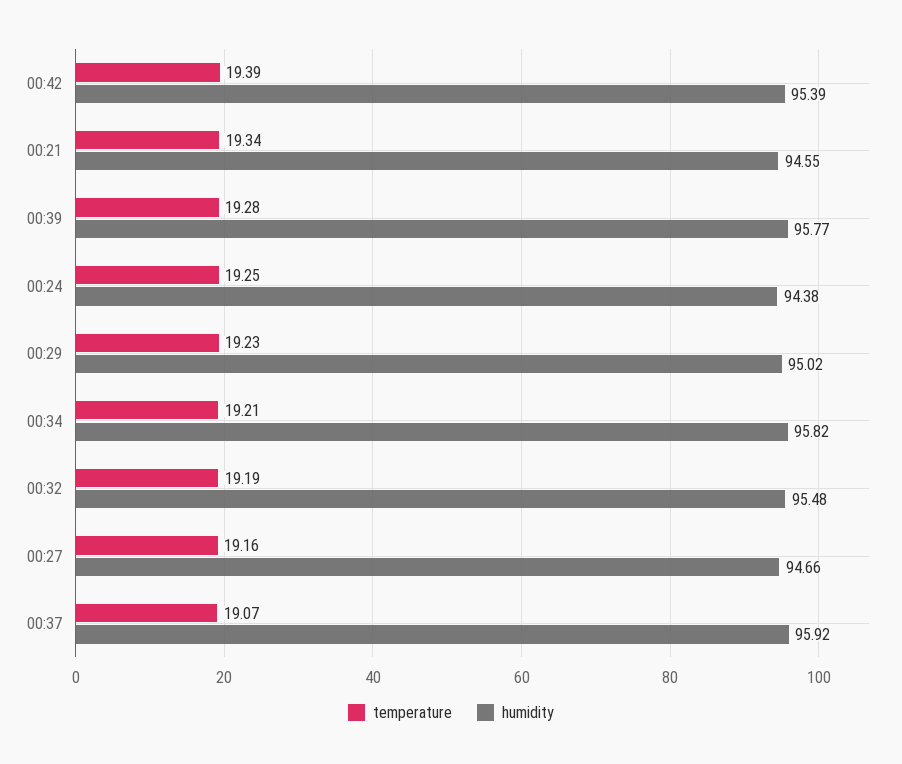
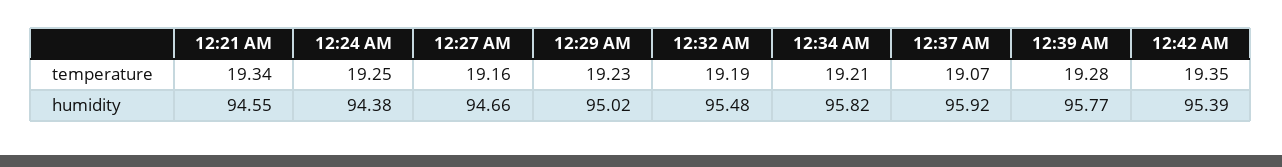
  {
    "temperature": {
-     "00:42": 19.39,
+     "00:42": 19.35,
      "00:21": 19.34,
      "00:39": 19.28,
      "00:24": 19.25,
      "00:29": 19.23,
      "00:34": 19.21,
      "00:32": 19.19,
      "00:27": 19.16,
      "00:37": 19.07
    },
    "humidity": {
      "00:42": 95.39,
      "00:21": 94.55,
      "00:39": 95.77,
      "00:24": 94.38,
      "00:29": 95.02,
      "00:34": 95.82,
      "00:32": 95.48,
      "00:27": 94.66,
      "00:37": 95.92
    }
  }

